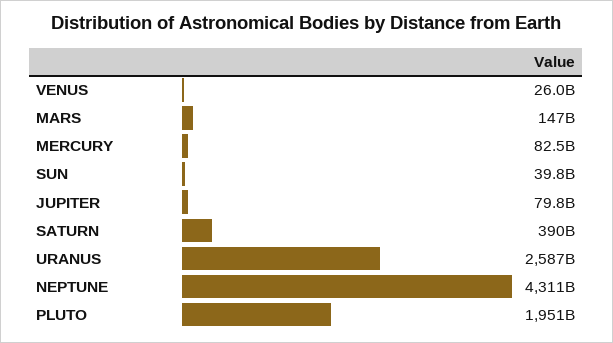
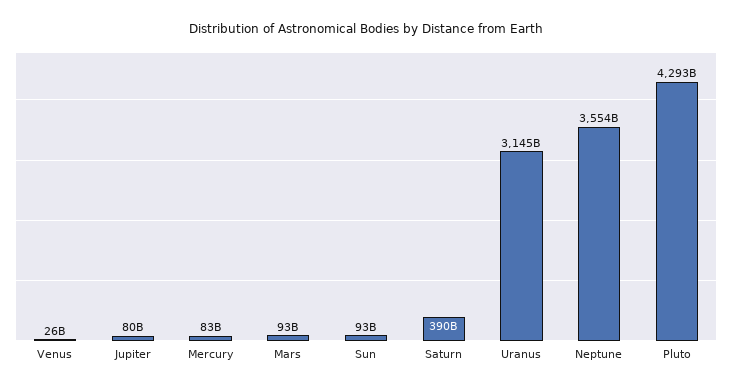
  {
    "VENUS": 26000000000,
-   "MARS": 147000000000,
+   "MARS": 93000000000,
    "MERCURY": 82500000000,
-   "SUN": 39800000000,
+   "SUN": 93000000000,
    "JUPITER": 79800000000,
    "SATURN": 390000000000,
-   "URANUS": 2587000000000,
+   "URANUS": 3145000000000,
-   "NEPTUNE": 4311000000000,
+   "NEPTUNE": 3554000000000,
-   "PLUTO": 1951000000000
+   "PLUTO": 4293000000000
  }

